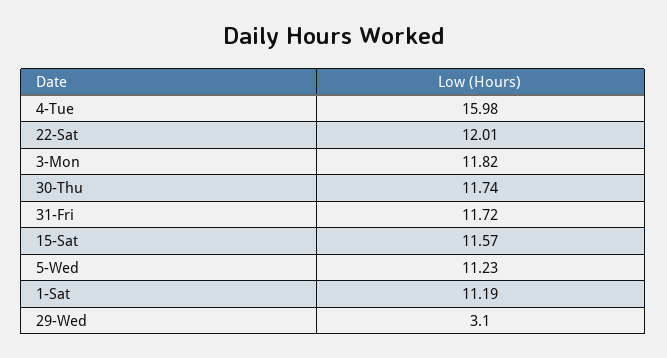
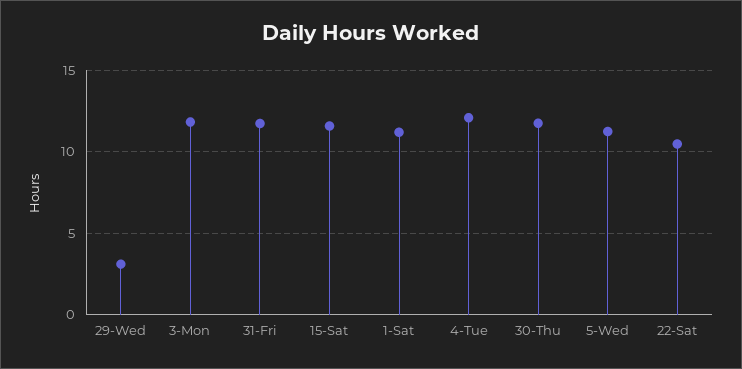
  {
-   "4-Tue": 15.98,
+   "4-Tue": 12,
-   "22-Sat": 12.01,
+   "22-Sat": 10.5,
    "3-Mon": 11.82,
    "30-Thu": 11.74,
    "31-Fri": 11.72,
    "15-Sat": 11.57,
    "5-Wed": 11.23,
    "1-Sat": 11.19,
    "29-Wed": 3.1
  }

